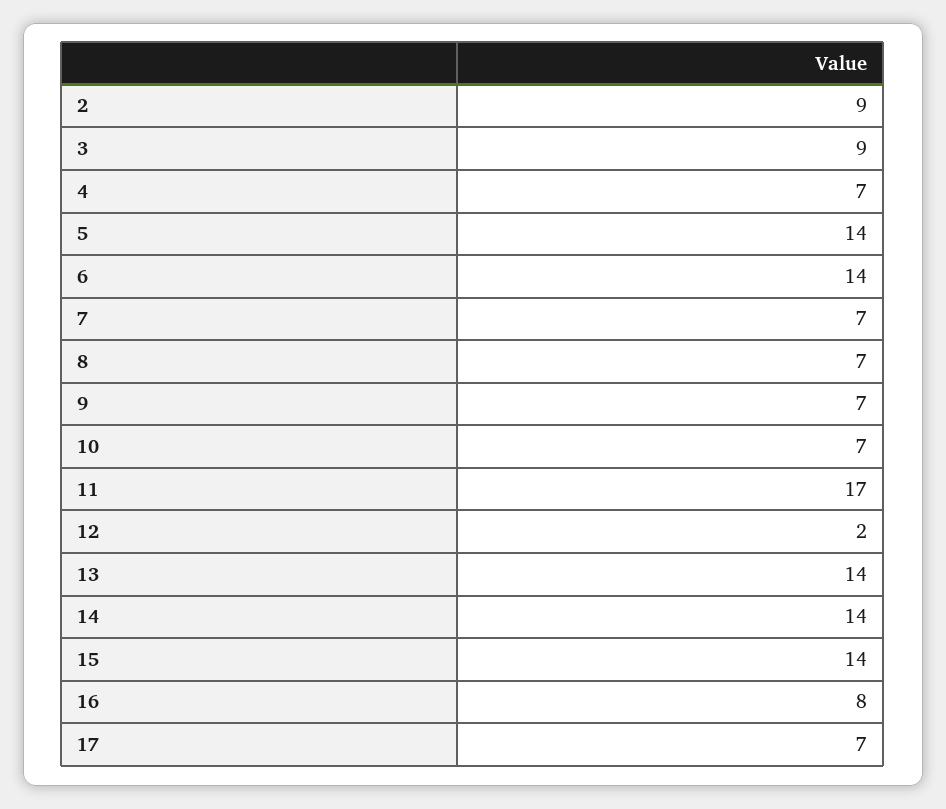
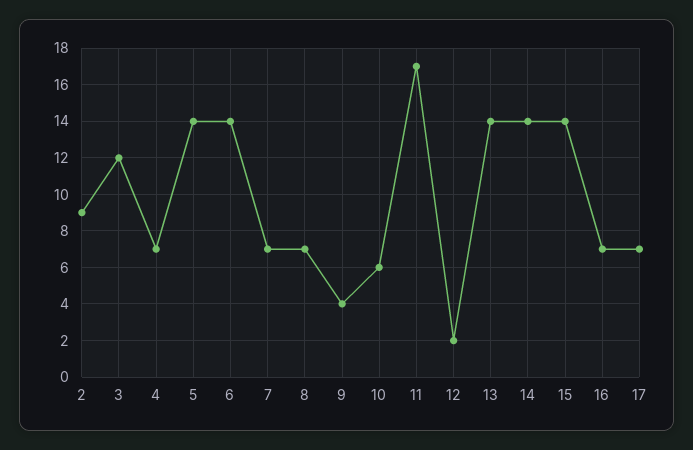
  {
    "2": 9,
-   "3": 9,
+   "3": 12,
    "4": 7,
    "5": 14,
    "6": 14,
    "7": 7,
    "8": 7,
-   "9": 7,
+   "9": 4,
-   "10": 7,
+   "10": 6,
    "11": 17,
    "12": 2,
    "13": 14,
    "14": 14,
    "15": 14,
-   "16": 8,
+   "16": 7,
    "17": 7
  }

